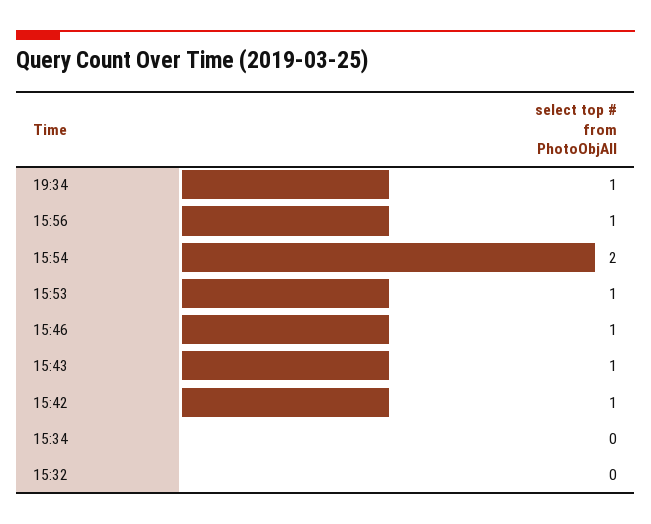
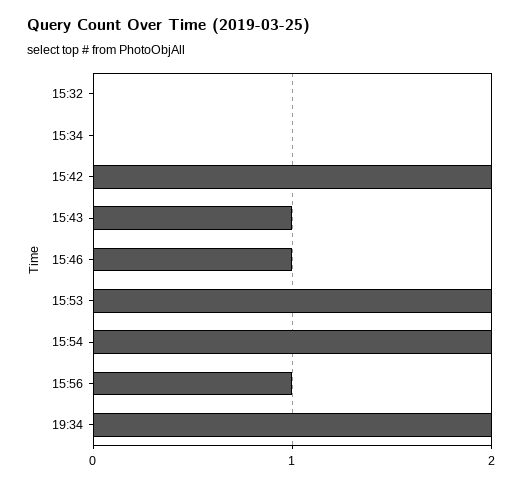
  {
-   "19:34": 1,
+   "19:34": 2,
    "15:56": 1,
    "15:54": 2,
-   "15:53": 1,
+   "15:53": 2,
    "15:46": 1,
    "15:43": 1,
-   "15:42": 1,
+   "15:42": 2,
    "15:34": 0,
    "15:32": 0
  }

